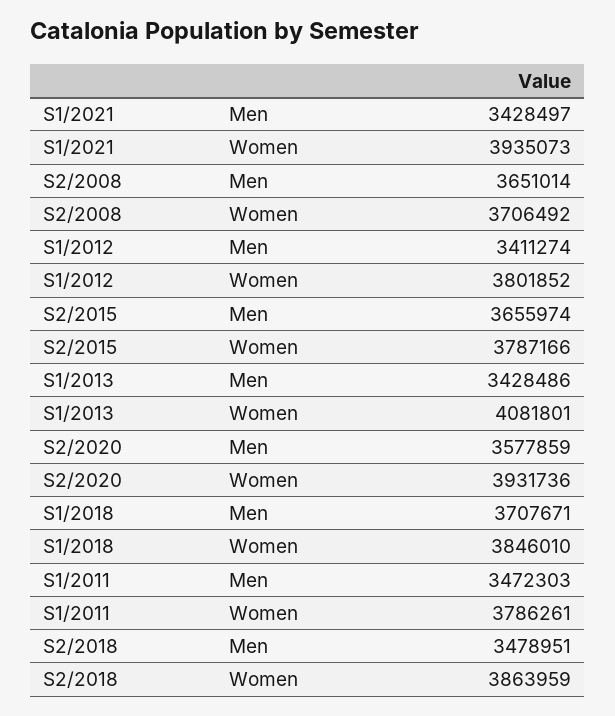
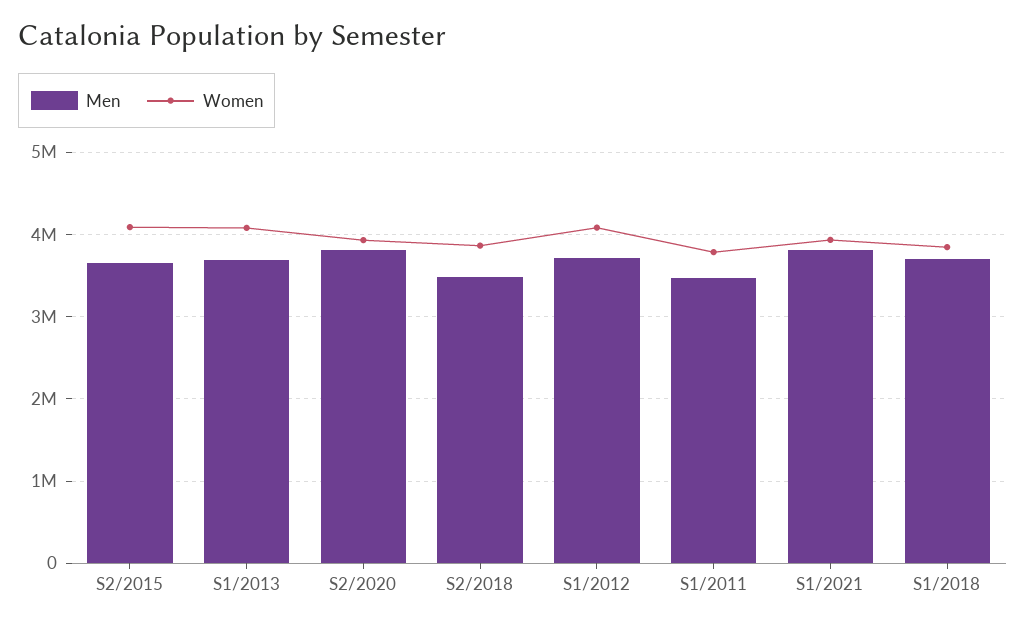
  {
    "Men": {
-     "S1/2021": 3428497,
+     "S1/2021": 3800000,
-     "S2/2008": 3651014,
-     "S1/2012": 3411274,
+     "S1/2012": 3700000,
      "S2/2015": 3655974,
-     "S1/2013": 3428486,
+     "S1/2013": 3700000,
-     "S2/2020": 3577859,
+     "S2/2020": 3800000,
      "S1/2018": 3707671,
      "S1/2011": 3472303,
      "S2/2018": 3478951
    },
    "Women": {
      "S1/2021": 3935073,
-     "S2/2008": 3706492,
-     "S1/2012": 3801852,
+     "S1/2012": 4100000,
-     "S2/2015": 3787166,
+     "S2/2015": 4100000,
      "S1/2013": 4081801,
      "S2/2020": 3931736,
      "S1/2018": 3846010,
      "S1/2011": 3786261,
      "S2/2018": 3863959
    }
  }

